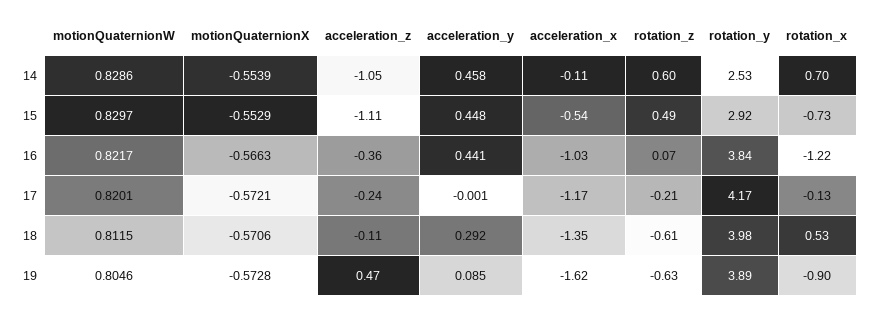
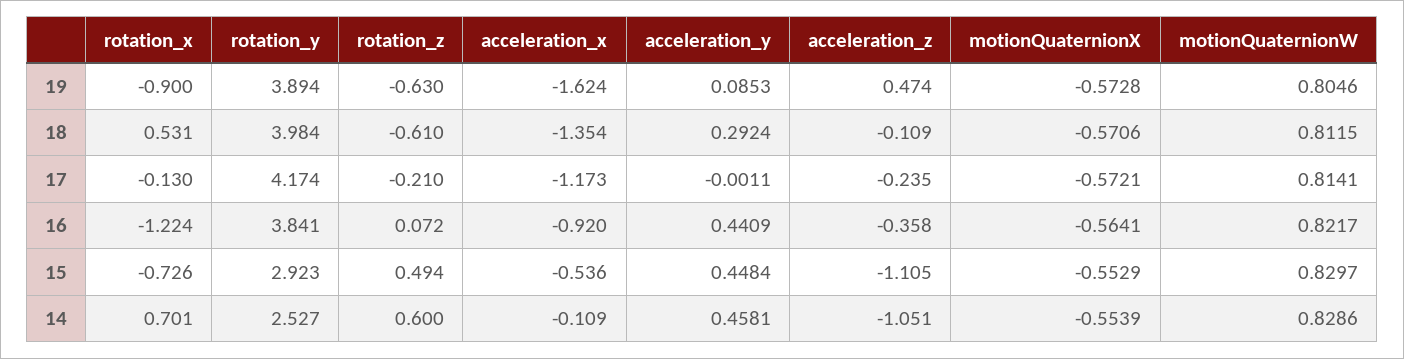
  {
    "motionQuaternionW": {
      "14": 0.8286,
      "15": 0.8297,
      "16": 0.8217,
-     "17": 0.8201,
+     "17": 0.8141,
      "18": 0.8115,
      "19": 0.8046
    },
    "motionQuaternionX": {
      "14": -0.5539,
      "15": -0.5529,
-     "16": -0.5663,
+     "16": -0.5641,
      "17": -0.5721,
      "18": -0.5706,
      "19": -0.5728
    },
    "acceleration_z": {
      "14": -1.051,
      "15": -1.105,
      "16": -0.358,
      "17": -0.235,
      "18": -0.109,
      "19": 0.474
    },
    "acceleration_y": {
      "14": 0.4581,
      "15": 0.4484,
      "16": 0.4409,
      "17": -0.0011,
      "18": 0.2924,
      "19": 0.0853
    },
    "acceleration_x": {
      "14": -0.109,
      "15": -0.536,
-     "16": -1.03,
+     "16": -0.92,
      "17": -1.173,
      "18": -1.354,
      "19": -1.624
    },
    "rotation_z": {
      "14": 0.6,
      "15": 0.494,
      "16": 0.072,
      "17": -0.21,
      "18": -0.61,
      "19": -0.63
    },
    "rotation_y": {
      "14": 2.527,
      "15": 2.923,
      "16": 3.841,
      "17": 4.174,
      "18": 3.984,
      "19": 3.894
    },
    "rotation_x": {
      "14": 0.701,
      "15": -0.726,
      "16": -1.224,
      "17": -0.13,
      "18": 0.531,
      "19": -0.9
    }
  }

